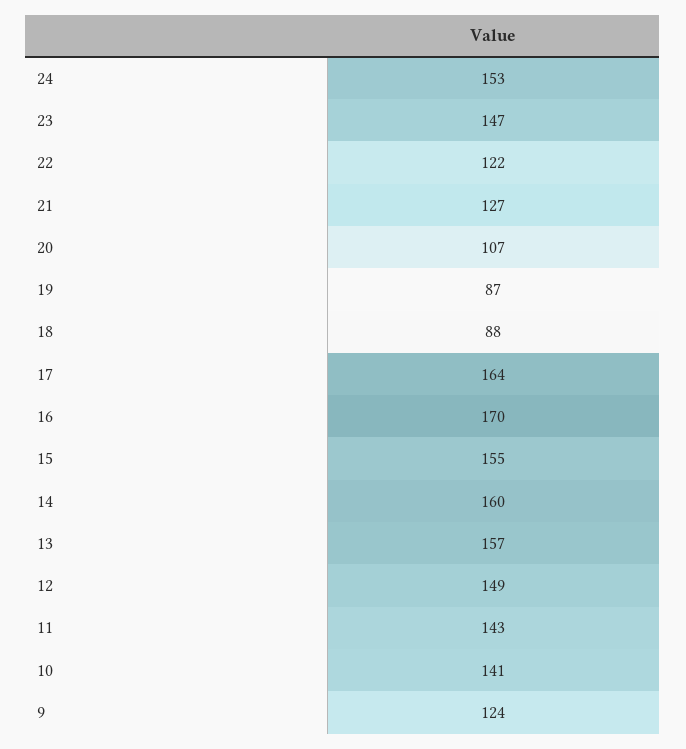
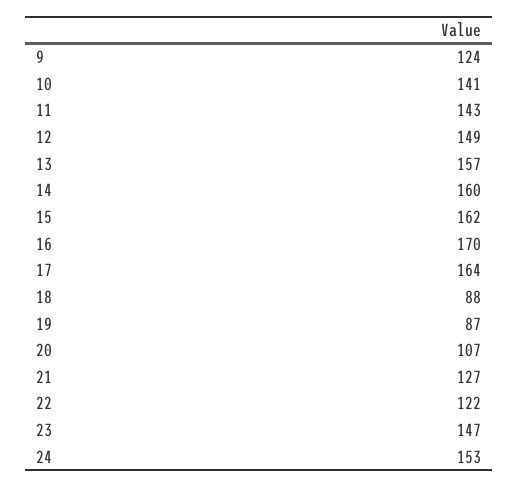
  {
    "24": 153,
    "23": 147,
    "22": 122,
    "21": 127,
    "20": 107,
    "19": 87,
    "18": 88,
    "17": 164,
    "16": 170,
-   "15": 155,
+   "15": 162,
    "14": 160,
    "13": 157,
    "12": 149,
    "11": 143,
    "10": 141,
    "9": 124
  }

